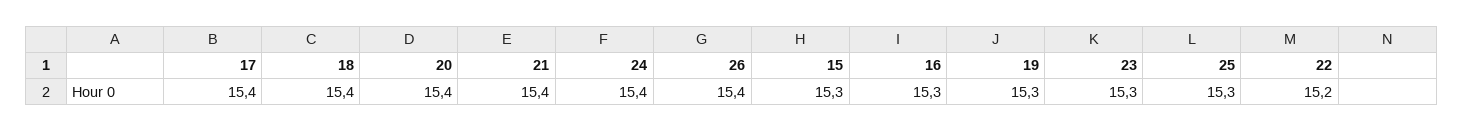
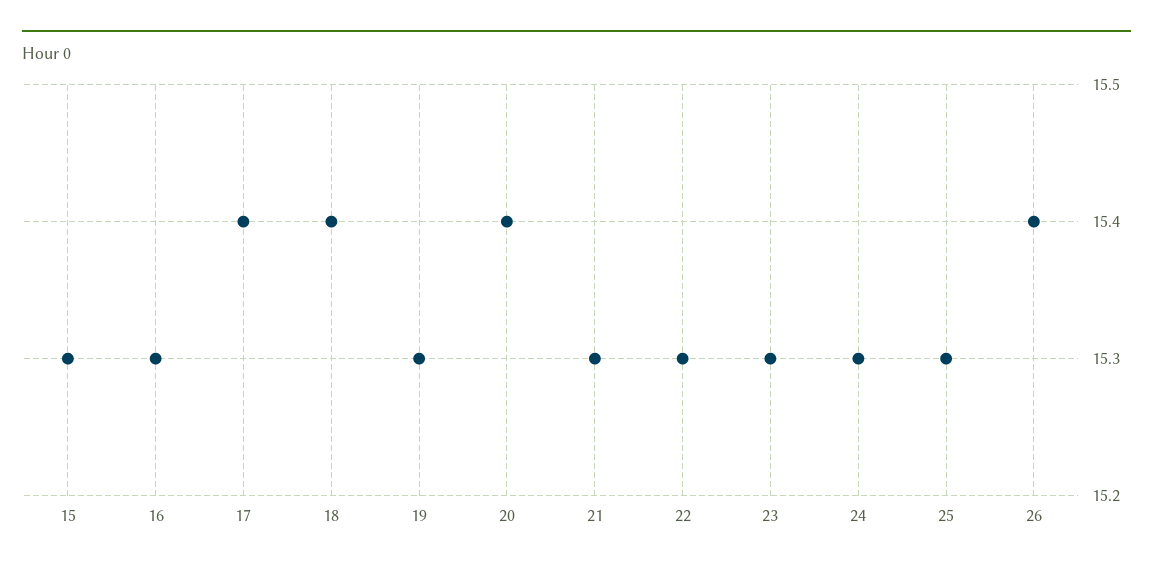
  {
    "17": 15.4,
    "18": 15.4,
    "20": 15.4,
-   "21": 15.4,
+   "21": 15.3,
-   "24": 15.4,
+   "24": 15.3,
    "26": 15.4,
    "15": 15.3,
    "16": 15.3,
    "19": 15.3,
    "23": 15.3,
    "25": 15.3,
-   "22": 15.2
+   "22": 15.3
  }

